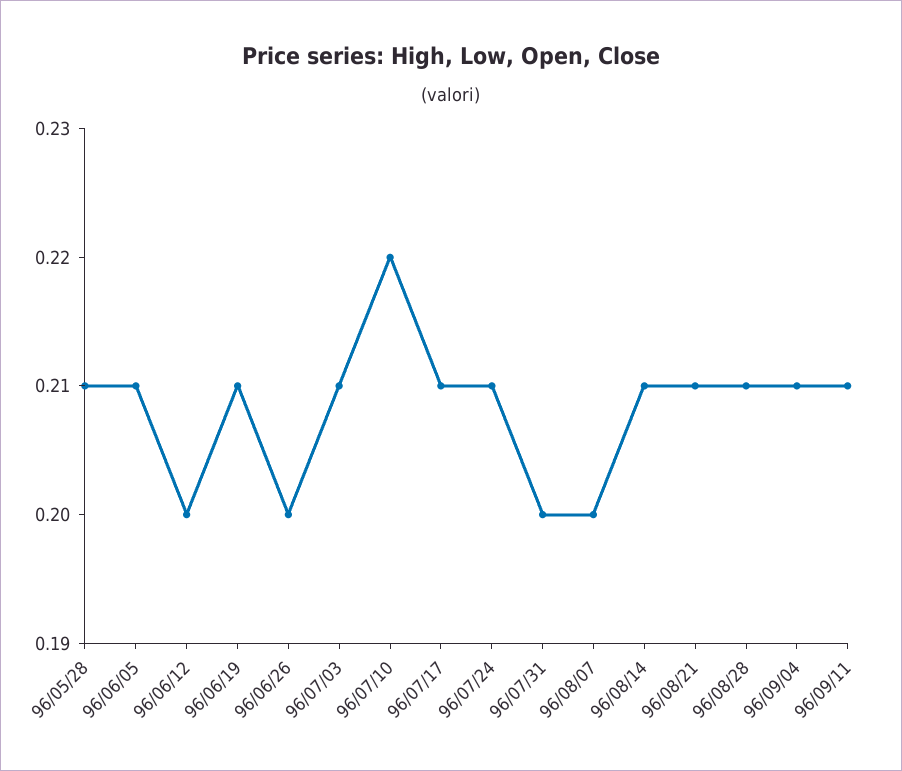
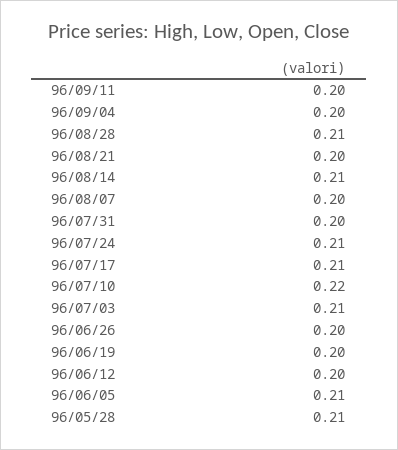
  {
    "96/05/28": 0.21,
    "96/06/05": 0.21,
    "96/06/12": 0.2,
-   "96/06/19": 0.21,
+   "96/06/19": 0.2,
    "96/06/26": 0.2,
    "96/07/03": 0.21,
    "96/07/10": 0.22,
    "96/07/17": 0.21,
    "96/07/24": 0.21,
    "96/07/31": 0.2,
    "96/08/07": 0.2,
    "96/08/14": 0.21,
-   "96/08/21": 0.21,
+   "96/08/21": 0.2,
    "96/08/28": 0.21,
-   "96/09/04": 0.21,
+   "96/09/04": 0.2,
-   "96/09/11": 0.21
+   "96/09/11": 0.2
  }

